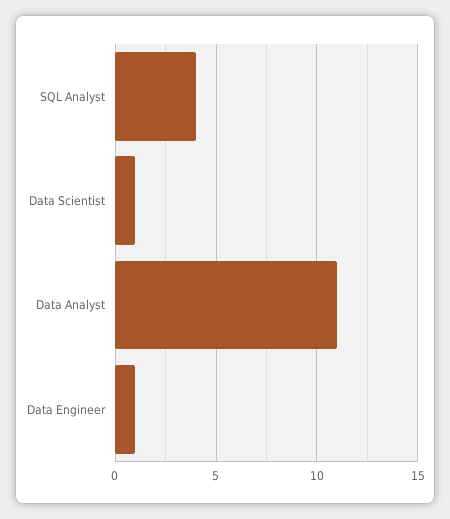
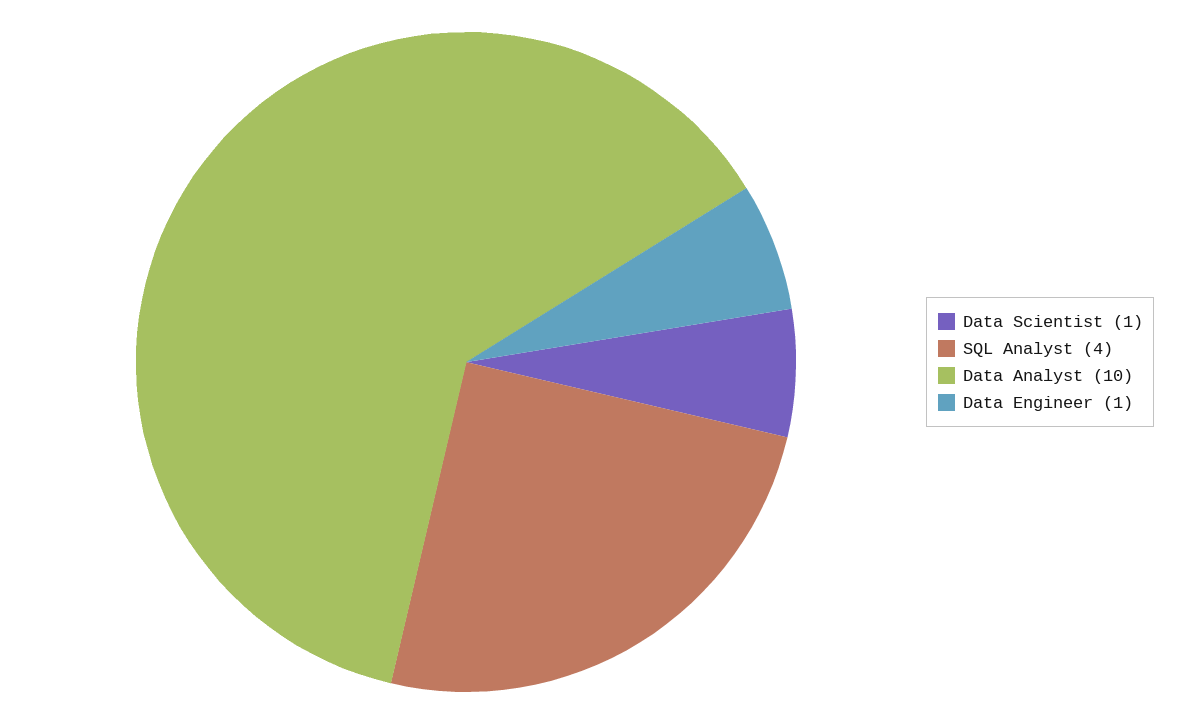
  {
    "SQL Analyst": 4,
    "Data Scientist": 1,
-   "Data Analyst": 11,
+   "Data Analyst": 10,
    "Data Engineer": 1
  }

